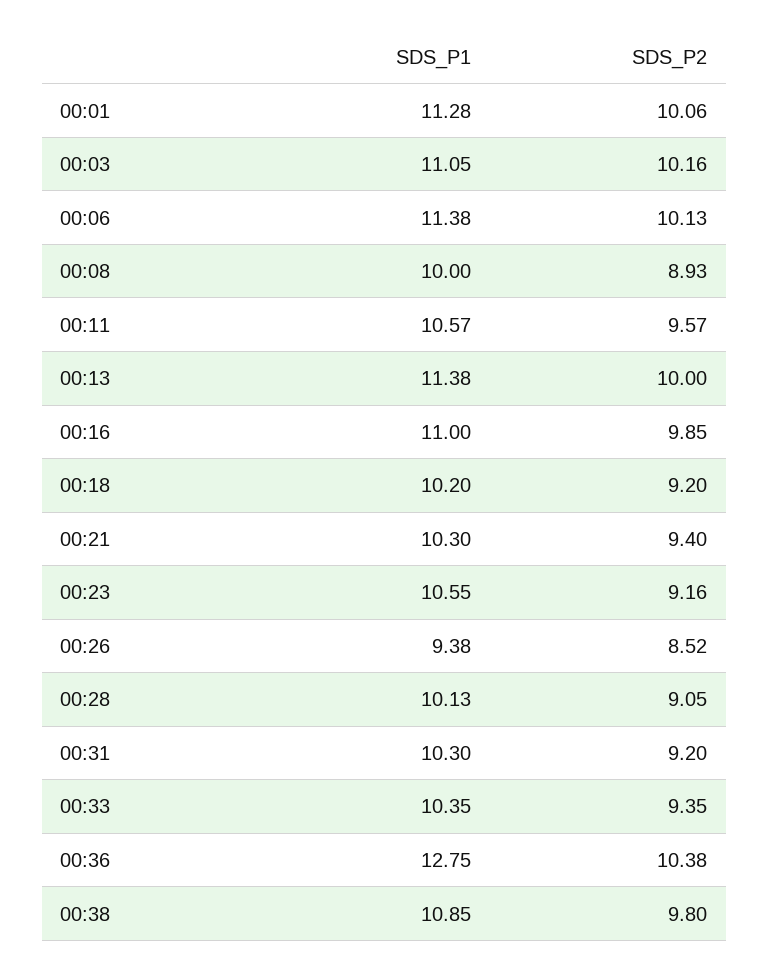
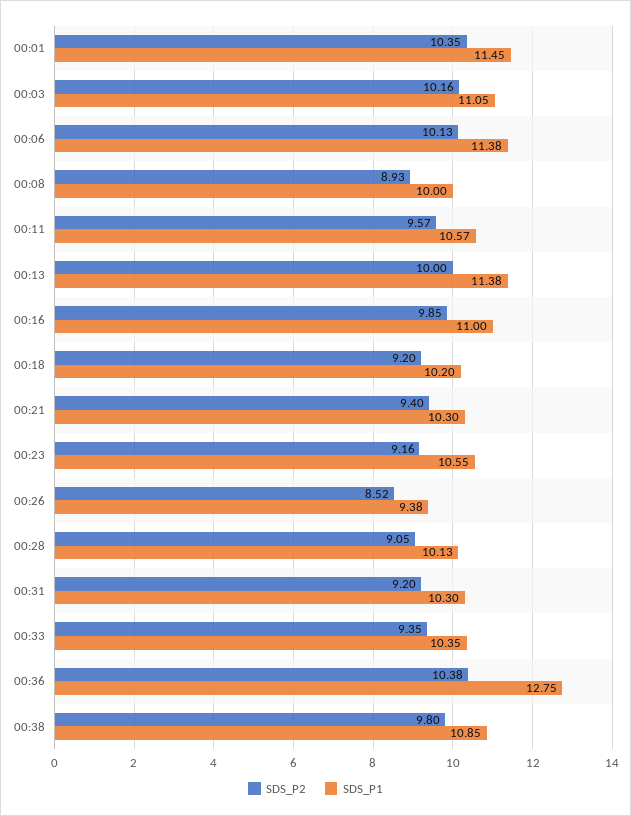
  {
    "SDS_P1": {
-     "00:01": 11.28,
+     "00:01": 11.45,
      "00:03": 11.05,
      "00:06": 11.38,
      "00:08": 10,
      "00:11": 10.57,
      "00:13": 11.38,
      "00:16": 11,
      "00:18": 10.2,
      "00:21": 10.3,
      "00:23": 10.55,
      "00:26": 9.38,
      "00:28": 10.13,
      "00:31": 10.3,
      "00:33": 10.35,
      "00:36": 12.75,
      "00:38": 10.85
    },
    "SDS_P2": {
-     "00:01": 10.06,
+     "00:01": 10.35,
      "00:03": 10.16,
      "00:06": 10.13,
      "00:08": 8.93,
      "00:11": 9.57,
      "00:13": 10,
      "00:16": 9.85,
      "00:18": 9.2,
      "00:21": 9.4,
      "00:23": 9.16,
      "00:26": 8.52,
      "00:28": 9.05,
      "00:31": 9.2,
      "00:33": 9.35,
      "00:36": 10.38,
      "00:38": 9.8
    }
  }

